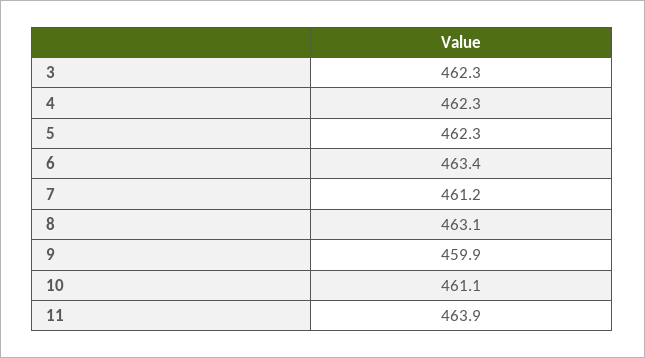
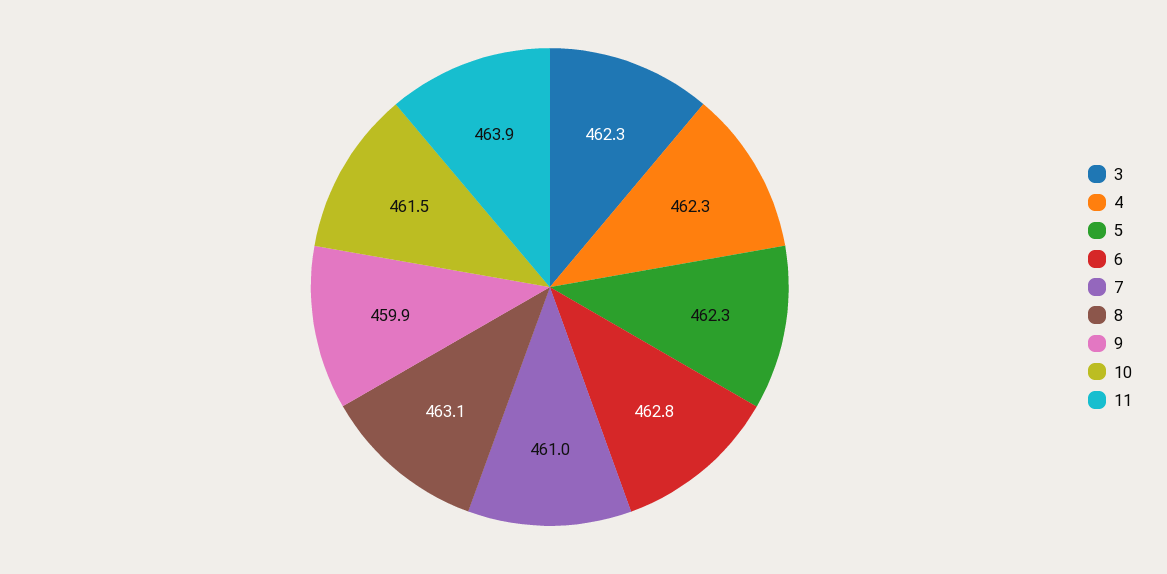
  {
    "3": 462.3,
    "4": 462.3,
    "5": 462.3,
-   "6": 463.4,
+   "6": 462.8,
-   "7": 461.2,
+   "7": 461,
    "8": 463.1,
    "9": 459.9,
-   "10": 461.1,
+   "10": 461.5,
    "11": 463.9
  }

